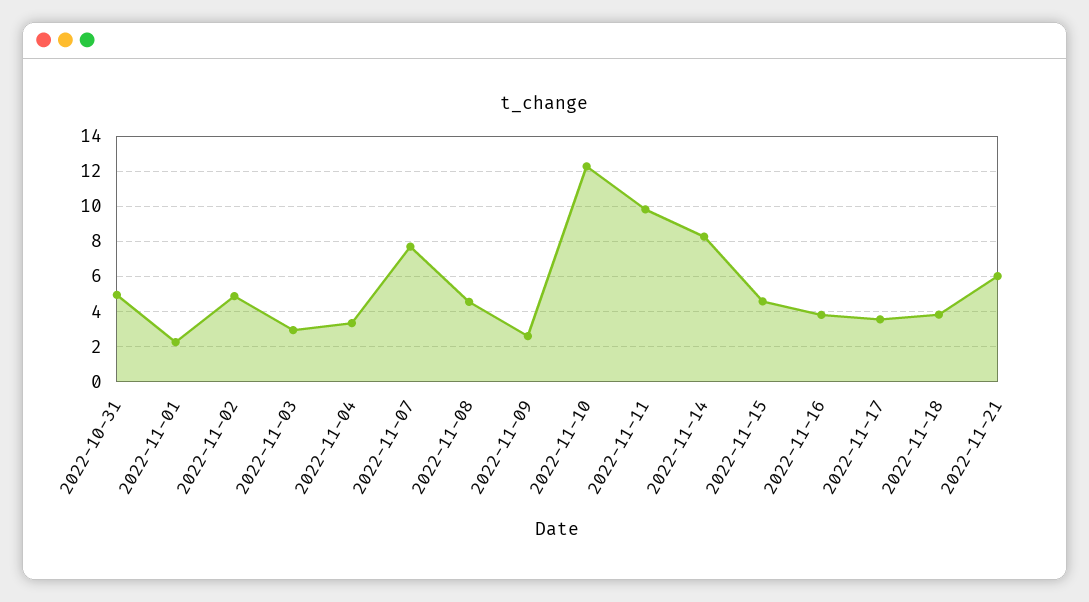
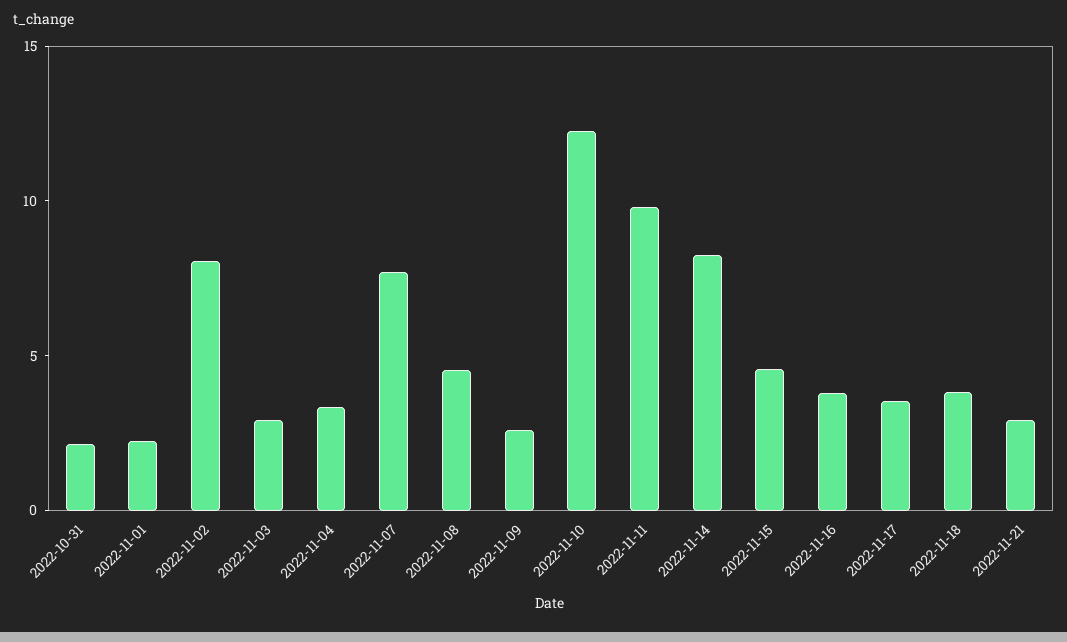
  {
-   "2022-10-31": 5,
+   "2022-10-31": 2,
    "2022-11-01": 2.5,
-   "2022-11-02": 5,
+   "2022-11-02": 8,
    "2022-11-03": 3,
    "2022-11-04": 3.5,
    "2022-11-07": 7.5,
    "2022-11-08": 4.5,
    "2022-11-09": 2.5,
    "2022-11-10": 12.5,
    "2022-11-11": 10,
    "2022-11-14": 8.5,
    "2022-11-15": 4.5,
    "2022-11-16": 4,
    "2022-11-17": 3.5,
    "2022-11-18": 4,
-   "2022-11-21": 6
+   "2022-11-21": 3
  }

